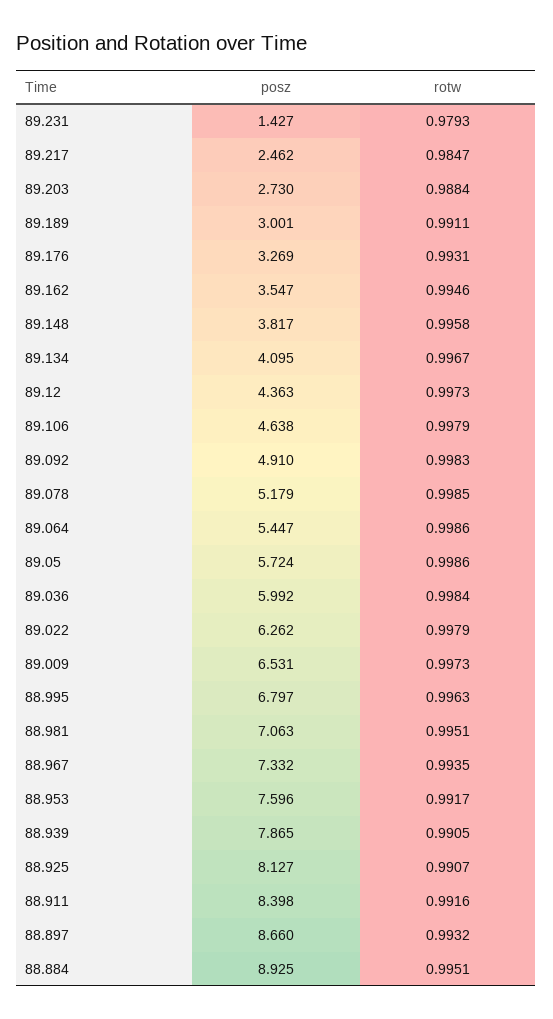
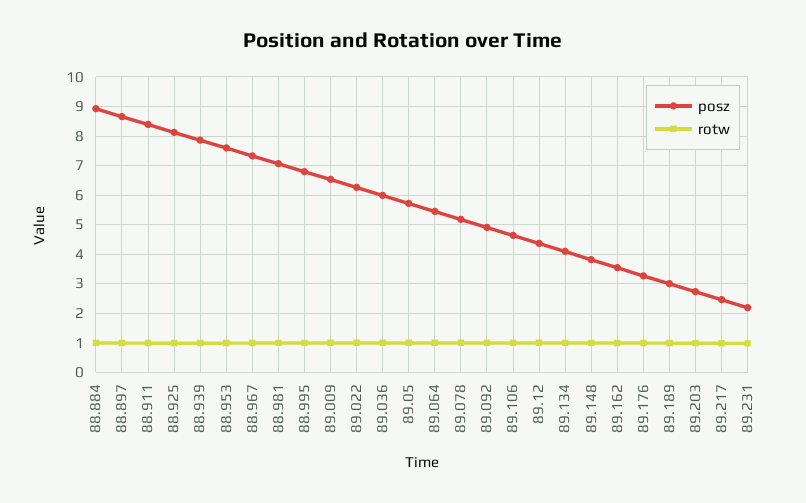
  {
    "posz": {
-     "89.231": 1.427,
+     "89.231": 2.25,
      "89.217": 2.462,
      "89.203": 2.73,
      "89.189": 3.001,
      "89.176": 3.269,
      "89.162": 3.547,
      "89.148": 3.817,
      "89.134": 4.095,
      "89.12": 4.363,
      "89.106": 4.638,
      "89.092": 4.91,
      "89.078": 5.179,
      "89.064": 5.447,
      "89.05": 5.724,
      "89.036": 5.992,
      "89.022": 6.262,
      "89.009": 6.531,
      "88.995": 6.797,
      "88.981": 7.063,
      "88.967": 7.332,
      "88.953": 7.596,
      "88.939": 7.865,
      "88.925": 8.127,
      "88.911": 8.398,
      "88.897": 8.66,
      "88.884": 8.925
    },
    "rotw": {
      "89.231": 0.9793,
      "89.217": 0.9847,
      "89.203": 0.9884,
      "89.189": 0.9911,
      "89.176": 0.9931,
      "89.162": 0.9946,
      "89.148": 0.9958,
      "89.134": 0.9967,
      "89.12": 0.9973,
      "89.106": 0.9979,
      "89.092": 0.9983,
      "89.078": 0.9985,
      "89.064": 0.9986,
      "89.05": 0.9986,
      "89.036": 0.9984,
      "89.022": 0.9979,
      "89.009": 0.9973,
      "88.995": 0.9963,
      "88.981": 0.9951,
      "88.967": 0.9935,
      "88.953": 0.9917,
      "88.939": 0.9905,
      "88.925": 0.9907,
      "88.911": 0.9916,
      "88.897": 0.9932,
      "88.884": 0.9951
    }
  }

